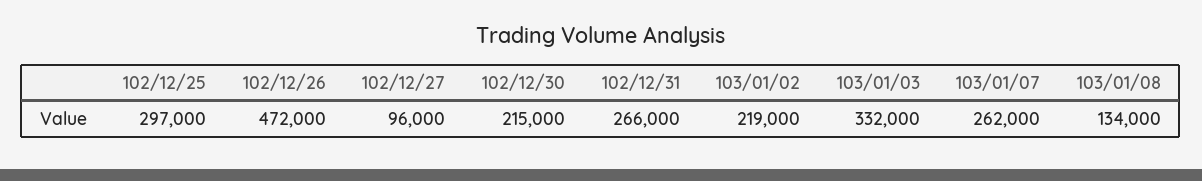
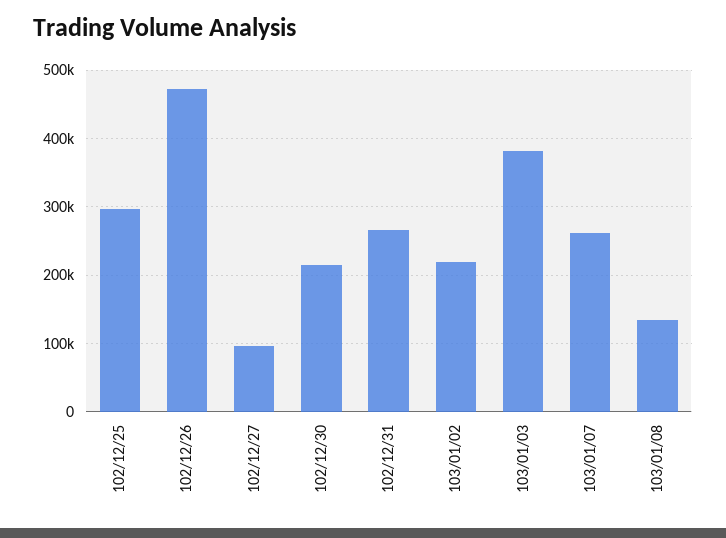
  {
    "102/12/25": 297000,
    "102/12/26": 472000,
    "102/12/27": 96000,
    "102/12/30": 215000,
    "102/12/31": 266000,
    "103/01/02": 219000,
-   "103/01/03": 332000,
+   "103/01/03": 380000,
    "103/01/07": 262000,
    "103/01/08": 134000
  }

